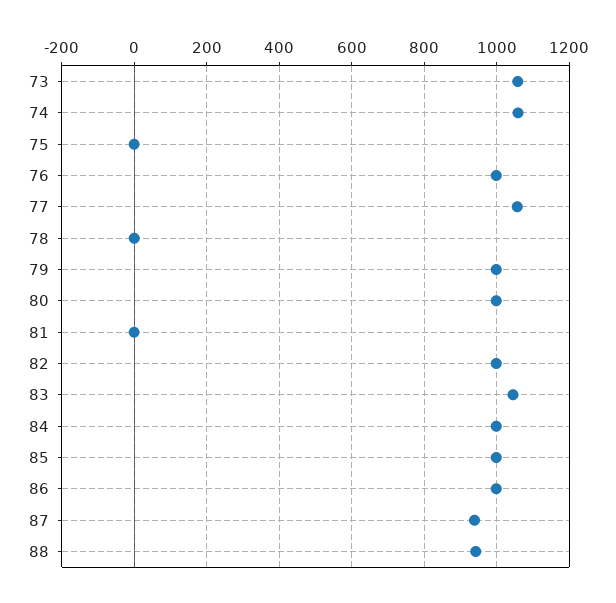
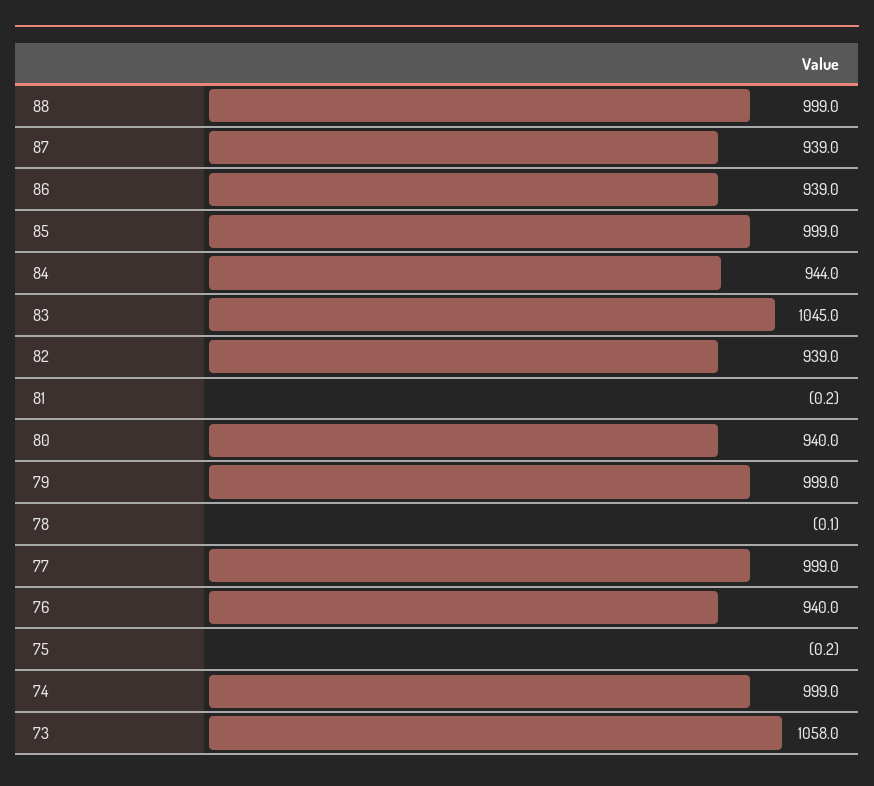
  {
    "73": 1058,
-   "74": 1060,
+   "74": 999,
    "75": -0.2,
-   "76": 1000,
+   "76": 940,
-   "77": 1060,
+   "77": 999,
    "78": -0.1,
    "79": 999,
-   "80": 1000,
+   "80": 940,
    "81": -0.2,
-   "82": 1000,
+   "82": 939,
    "83": 1045,
-   "84": 1000,
+   "84": 944,
    "85": 999,
-   "86": 1000,
+   "86": 939,
    "87": 939,
-   "88": 940
+   "88": 999
  }

